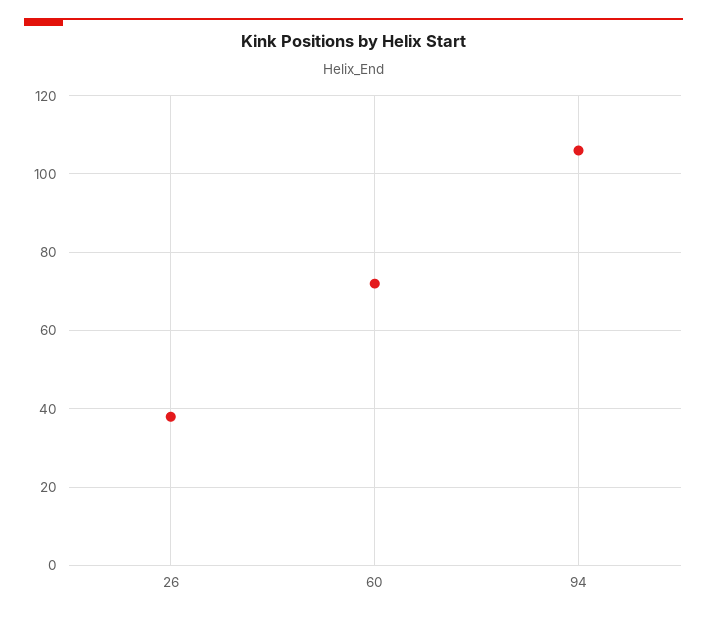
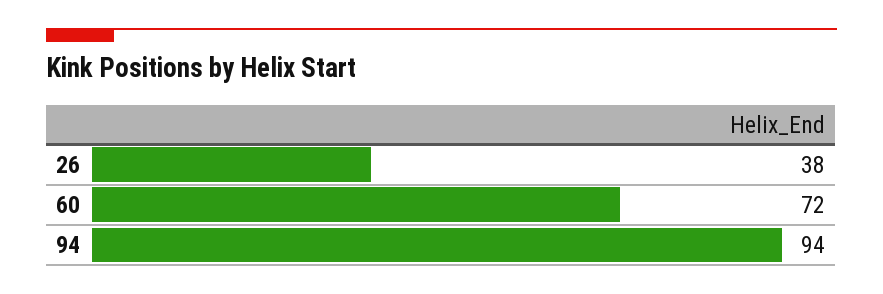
  {
    "26": 38,
    "60": 72,
-   "94": 105
+   "94": 94
  }

